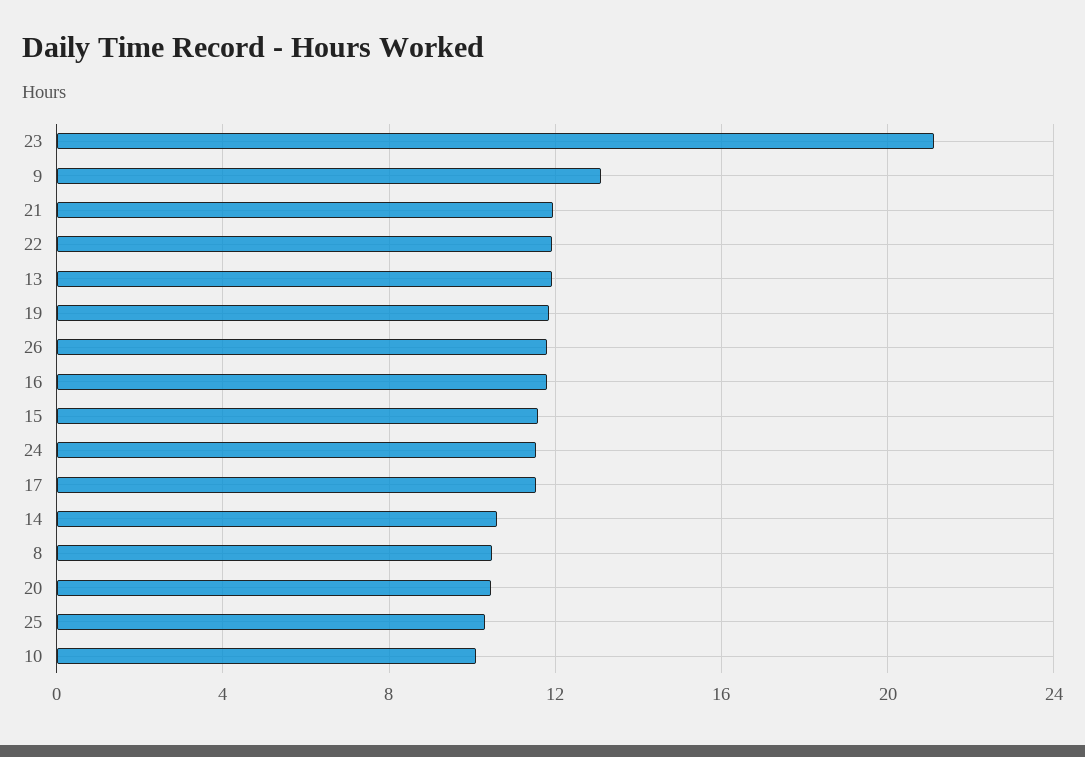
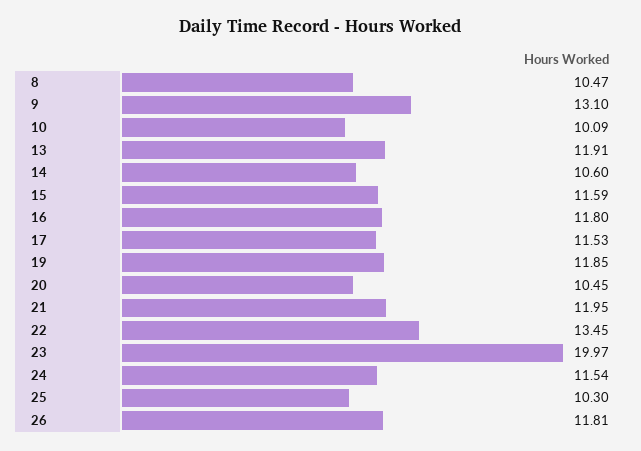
  {
-   "23": 21,
+   "23": 19.97,
    "9": 13.1,
    "21": 11.95,
-   "22": 12,
+   "22": 13.45,
    "13": 11.91,
    "19": 11.85,
    "26": 11.81,
    "16": 11.8,
    "15": 11.59,
    "24": 11.54,
    "17": 11.53,
    "14": 10.6,
    "8": 10.47,
    "20": 10.45,
    "25": 10.3,
    "10": 10.09
  }

